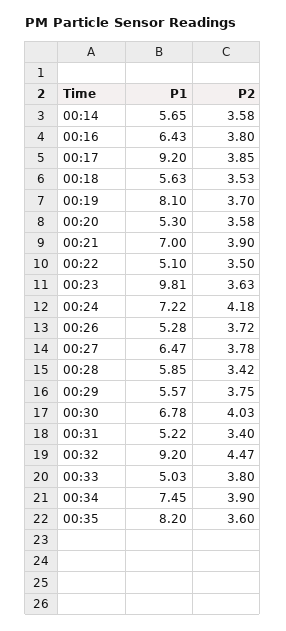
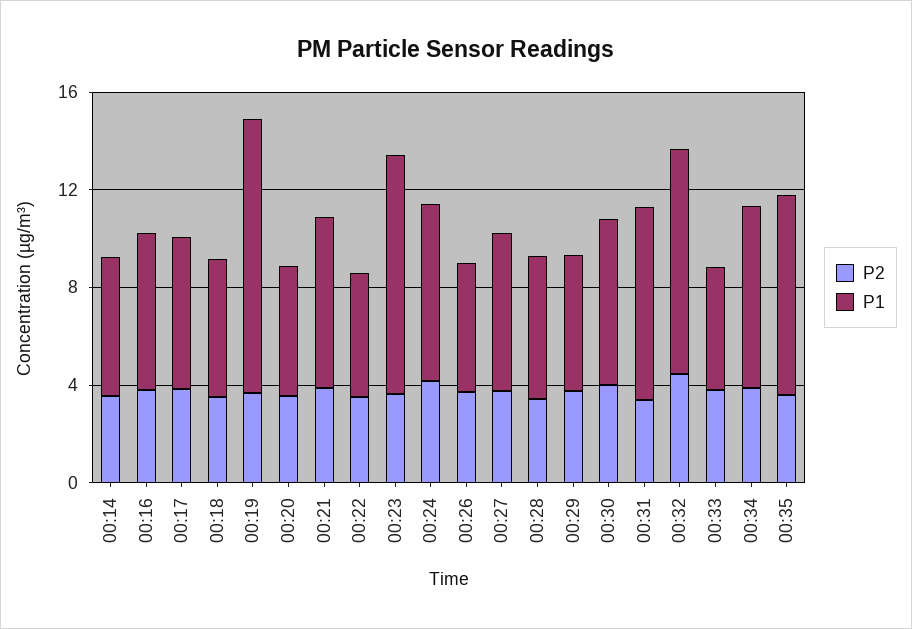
  {
    "P1": {
      "00:14": 5.65,
      "00:16": 6.43,
-     "00:17": 9.2,
+     "00:17": 6,
      "00:18": 5.63,
-     "00:19": 8.1,
+     "00:19": 11,
      "00:20": 5.3,
      "00:21": 7,
      "00:22": 5.1,
      "00:23": 9.81,
      "00:24": 7.22,
      "00:26": 5.28,
      "00:27": 6.47,
      "00:28": 5.85,
      "00:29": 5.57,
      "00:30": 6.78,
-     "00:31": 5.22,
+     "00:31": 8,
      "00:32": 9.2,
      "00:33": 5.03,
      "00:34": 7.45,
      "00:35": 8.2
    },
    "P2": {
      "00:14": 3.58,
      "00:16": 3.8,
      "00:17": 3.85,
      "00:18": 3.53,
      "00:19": 3.7,
      "00:20": 3.58,
      "00:21": 3.9,
      "00:22": 3.5,
      "00:23": 3.63,
      "00:24": 4.18,
      "00:26": 3.72,
      "00:27": 3.78,
      "00:28": 3.42,
      "00:29": 3.75,
      "00:30": 4.03,
      "00:31": 3.4,
      "00:32": 4.47,
      "00:33": 3.8,
      "00:34": 3.9,
      "00:35": 3.6
    }
  }

